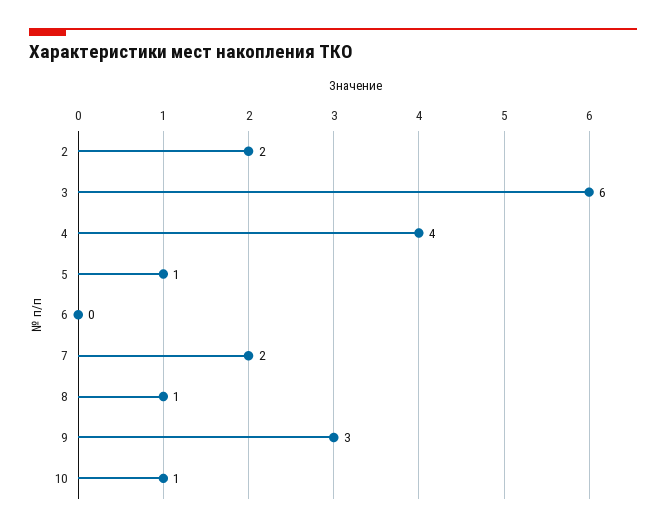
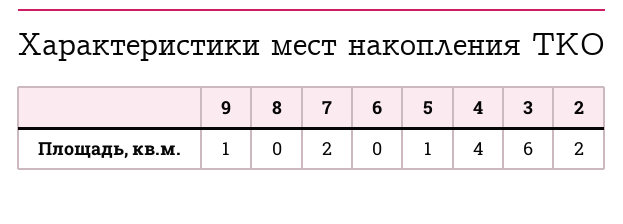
  {
    "2": 2,
    "3": 6,
    "4": 4,
    "5": 1,
    "6": 0,
    "7": 2,
-   "8": 1,
+   "8": 0,
-   "9": 3,
+   "9": 1
-   "10": 1
  }

